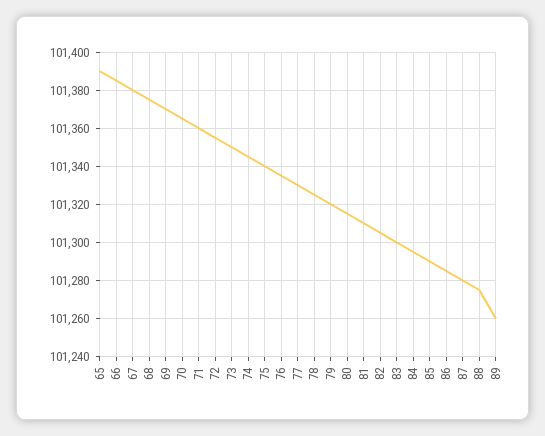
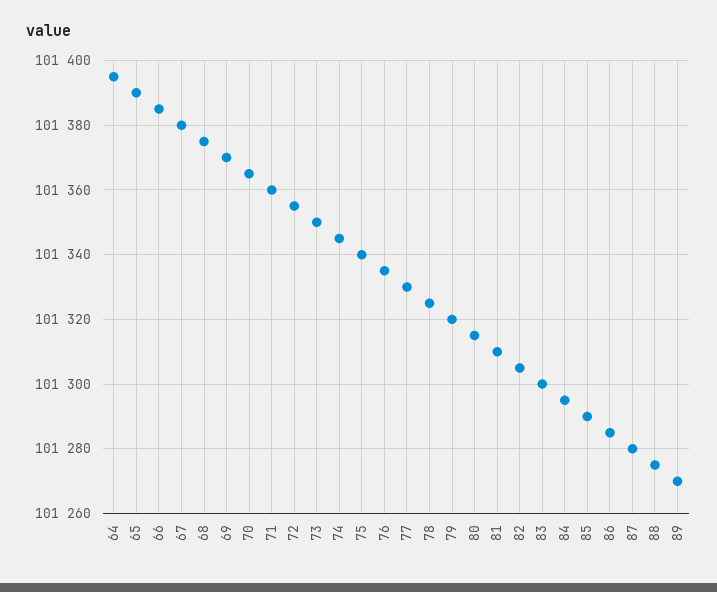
  {
    "65": 101390,
    "66": 101385,
    "67": 101380,
    "68": 101375,
    "69": 101370,
    "70": 101365,
    "71": 101360,
    "72": 101355,
    "73": 101350,
    "74": 101345,
    "75": 101340,
    "76": 101335,
    "77": 101330,
    "78": 101325,
    "79": 101320,
    "80": 101315,
    "81": 101310,
    "82": 101305,
    "83": 101300,
    "84": 101295,
    "85": 101290,
    "86": 101285,
    "87": 101280,
    "88": 101275,
-   "89": 101260
+   "89": 101270,
+   "64": 101395
  }

